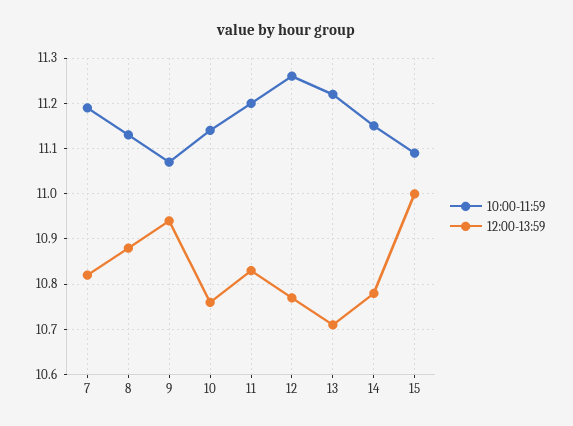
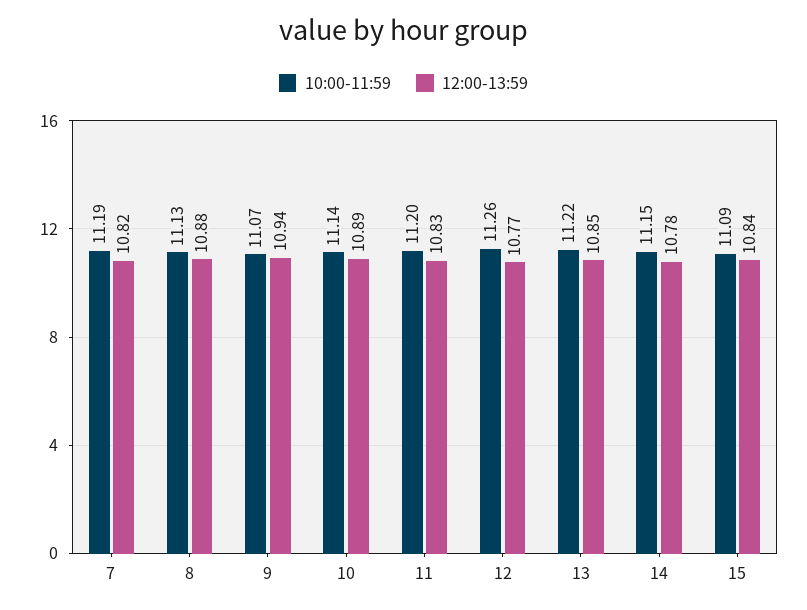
  {
    "10:00-11:59": {
      "7": 11.19,
      "8": 11.13,
      "9": 11.07,
      "10": 11.14,
      "11": 11.2,
      "12": 11.26,
      "13": 11.22,
      "14": 11.15,
      "15": 11.09
    },
    "12:00-13:59": {
      "7": 10.82,
      "8": 10.88,
      "9": 10.94,
-     "10": 10.75,
+     "10": 10.89,
      "11": 10.83,
      "12": 10.77,
-     "13": 10.7,
+     "13": 10.85,
      "14": 10.78,
-     "15": 11
+     "15": 10.84
    }
  }

